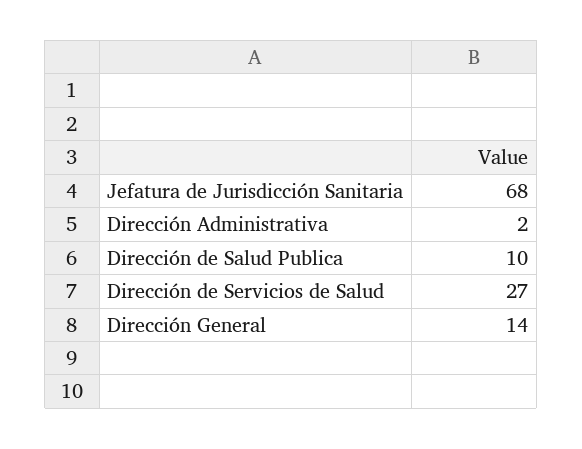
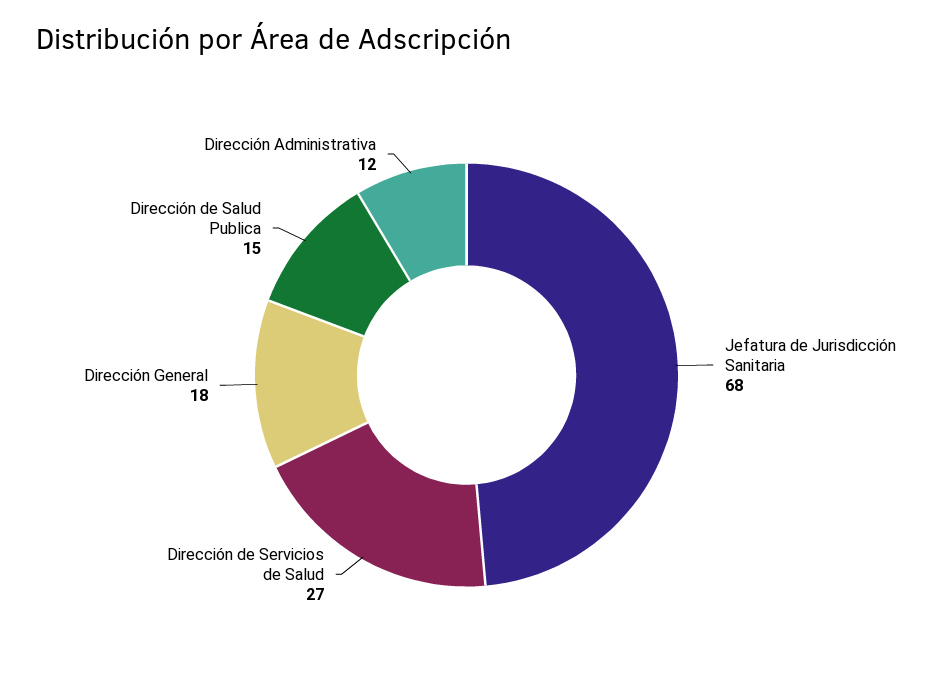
  {
    "Jefatura de Jurisdicción Sanitaria": 68,
-   "Dirección Administrativa": 2,
+   "Dirección Administrativa": 12,
-   "Dirección de Salud Publica": 10,
+   "Dirección de Salud Publica": 15,
    "Dirección de Servicios de Salud": 27,
-   "Dirección General": 14
+   "Dirección General": 18
  }

